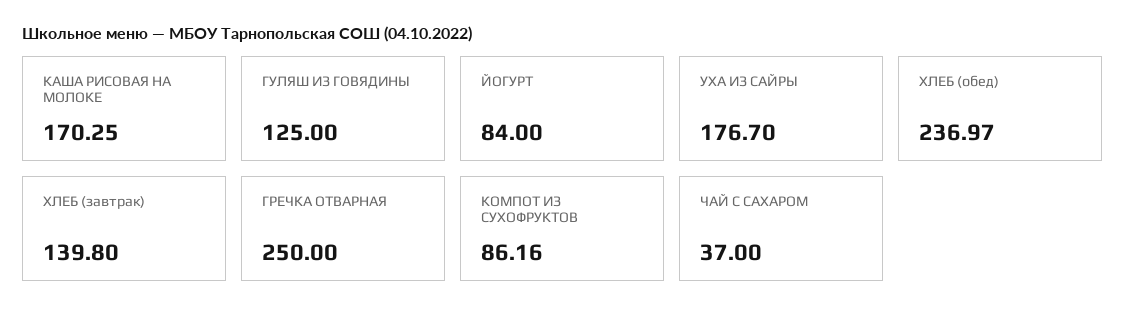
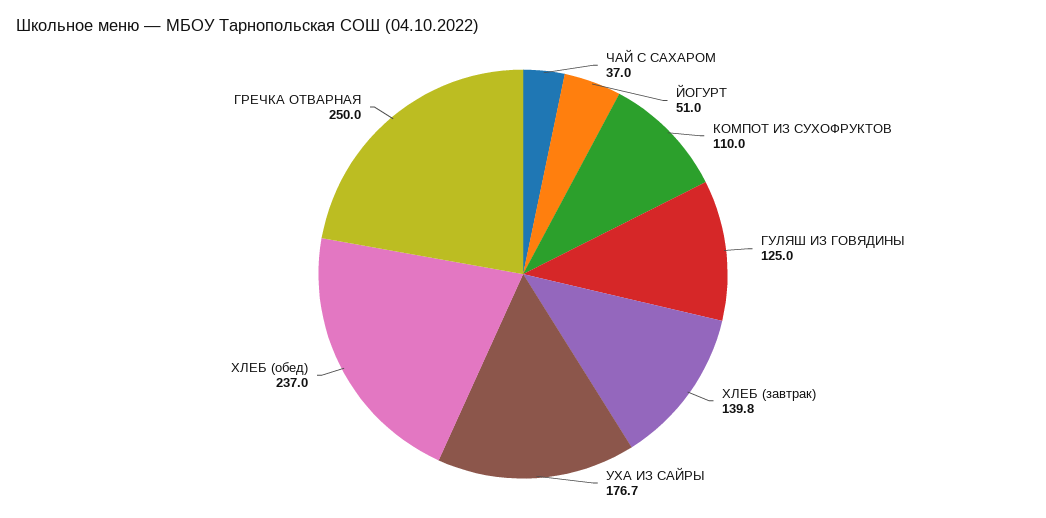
  {
-   "КАША РИСОВАЯ НА МОЛОКЕ": 170.25,
    "ГУЛЯШ ИЗ ГОВЯДИНЫ": 125,
-   "ЙОГУРТ": 84,
+   "ЙОГУРТ": 51,
    "УХА ИЗ САЙРЫ": 176.7,
    "ХЛЕБ (обед)": 236.97,
    "ХЛЕБ (завтрак)": 139.8,
    "ГРЕЧКА ОТВАРНАЯ": 250,
-   "КОМПОТ ИЗ СУХОФРУКТОВ": 86.16,
+   "КОМПОТ ИЗ СУХОФРУКТОВ": 110,
    "ЧАЙ С САХАРОМ": 37
  }

